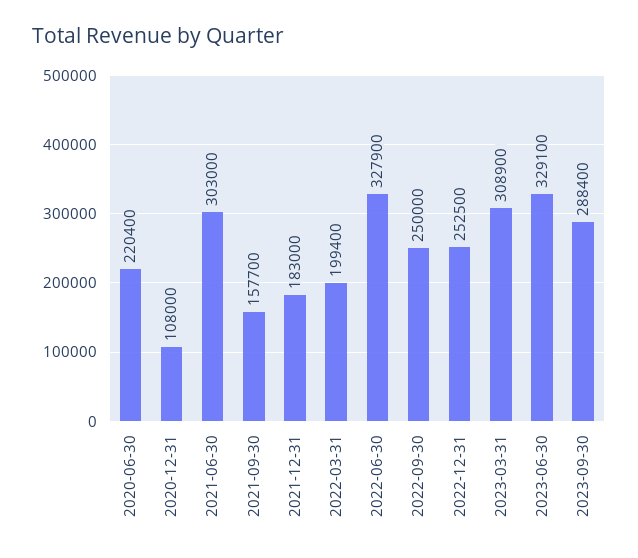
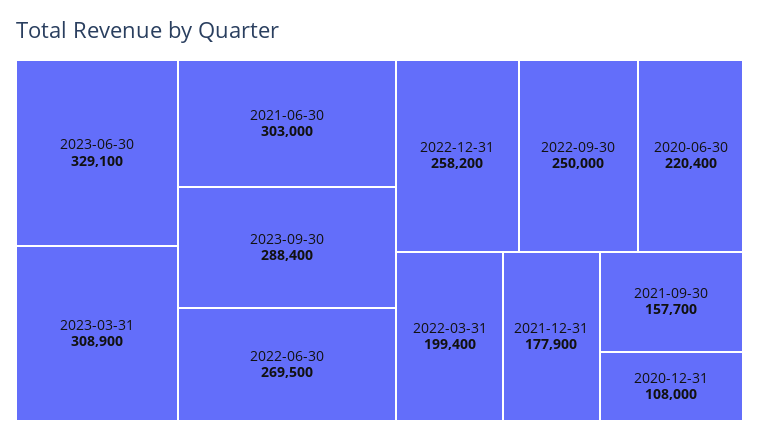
  {
    "2020-06-30": 220400,
    "2020-12-31": 108000,
    "2021-06-30": 303000,
    "2021-09-30": 157700,
-   "2021-12-31": 183000,
+   "2021-12-31": 177900,
    "2022-03-31": 199400,
-   "2022-06-30": 327900,
+   "2022-06-30": 269500,
    "2022-09-30": 250000,
-   "2022-12-31": 252500,
+   "2022-12-31": 258200,
    "2023-03-31": 308900,
    "2023-06-30": 329100,
    "2023-09-30": 288400
  }

